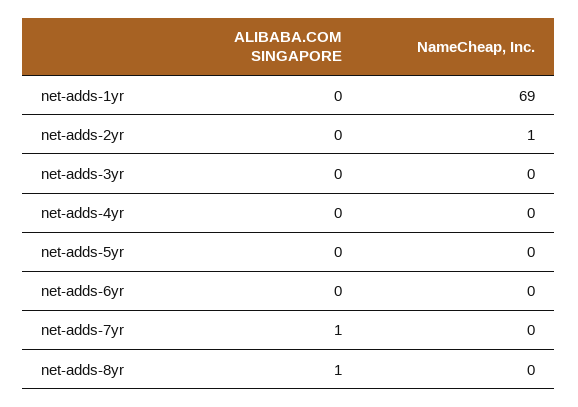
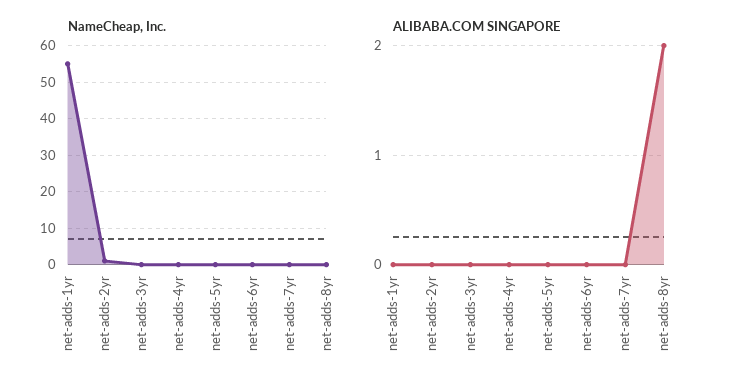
  {
    "ALIBABA.COM SINGAPORE": {
      "net-adds-1yr": 0,
      "net-adds-2yr": 0,
      "net-adds-3yr": 0,
      "net-adds-4yr": 0,
      "net-adds-5yr": 0,
      "net-adds-6yr": 0,
-     "net-adds-7yr": 1,
+     "net-adds-7yr": 0,
-     "net-adds-8yr": 1
+     "net-adds-8yr": 2
    },
    "NameCheap, Inc.": {
-     "net-adds-1yr": 69,
+     "net-adds-1yr": 55,
      "net-adds-2yr": 1,
      "net-adds-3yr": 0,
      "net-adds-4yr": 0,
      "net-adds-5yr": 0,
      "net-adds-6yr": 0,
      "net-adds-7yr": 0,
      "net-adds-8yr": 0
    }
  }

